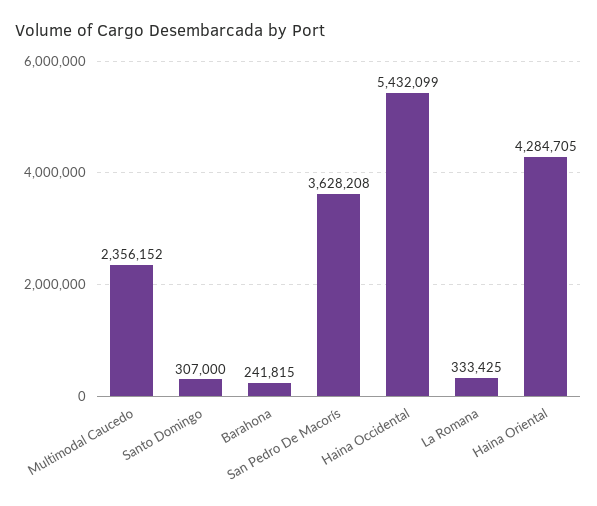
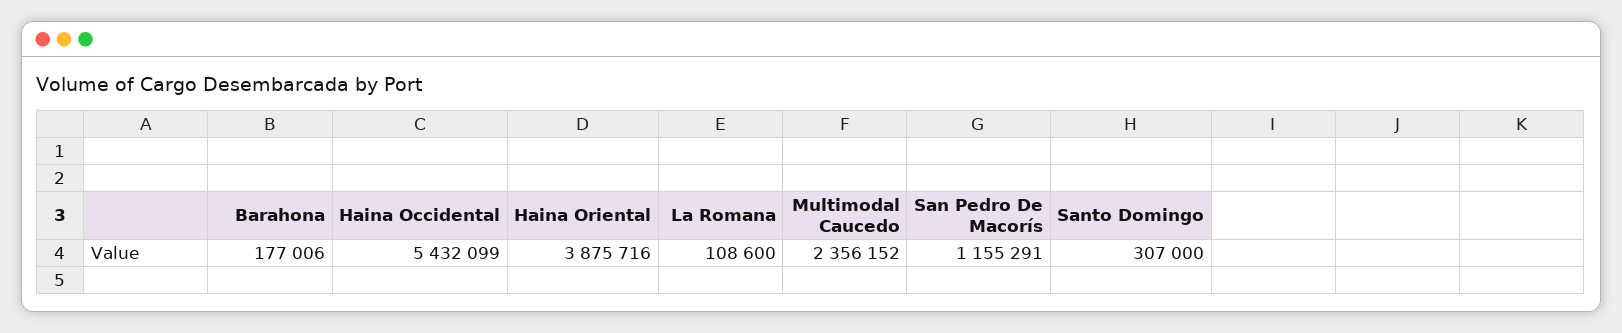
  {
    "Multimodal Caucedo": 2356152,
    "Santo Domingo": 307000,
-   "Barahona": 241815,
+   "Barahona": 177006,
-   "San Pedro De Macorís": 3628208,
+   "San Pedro De Macorís": 1155291,
    "Haina Occidental": 5432099,
-   "La Romana": 333425,
+   "La Romana": 108600,
-   "Haina Oriental": 4284705
+   "Haina Oriental": 3875716
  }

